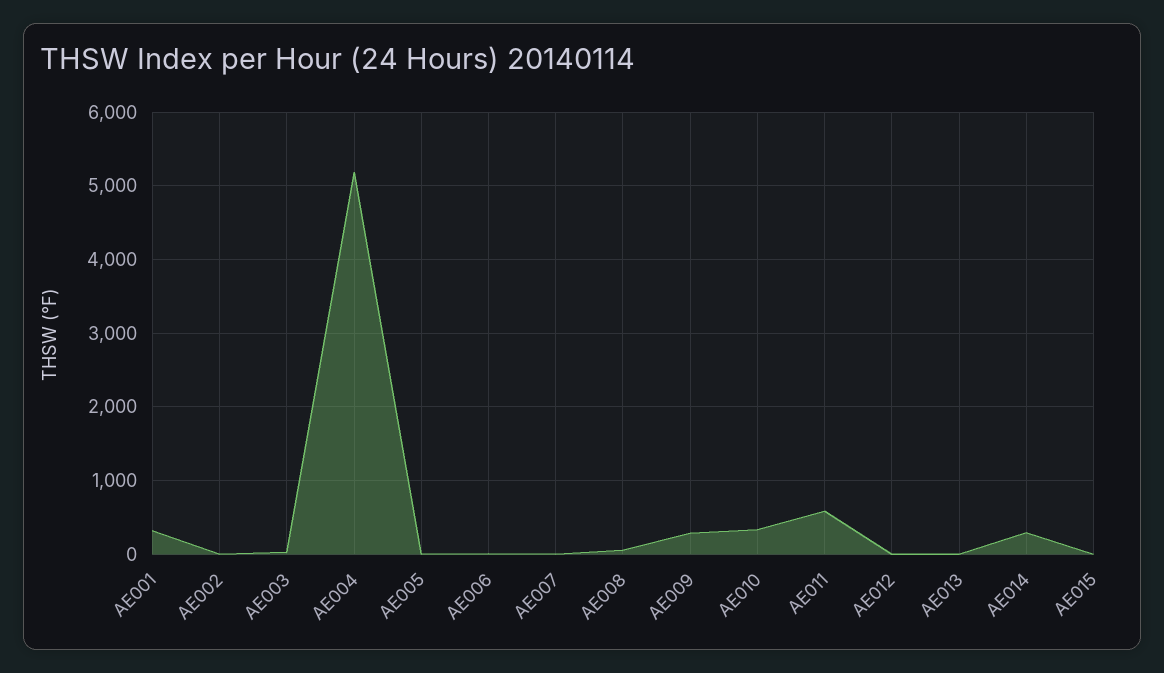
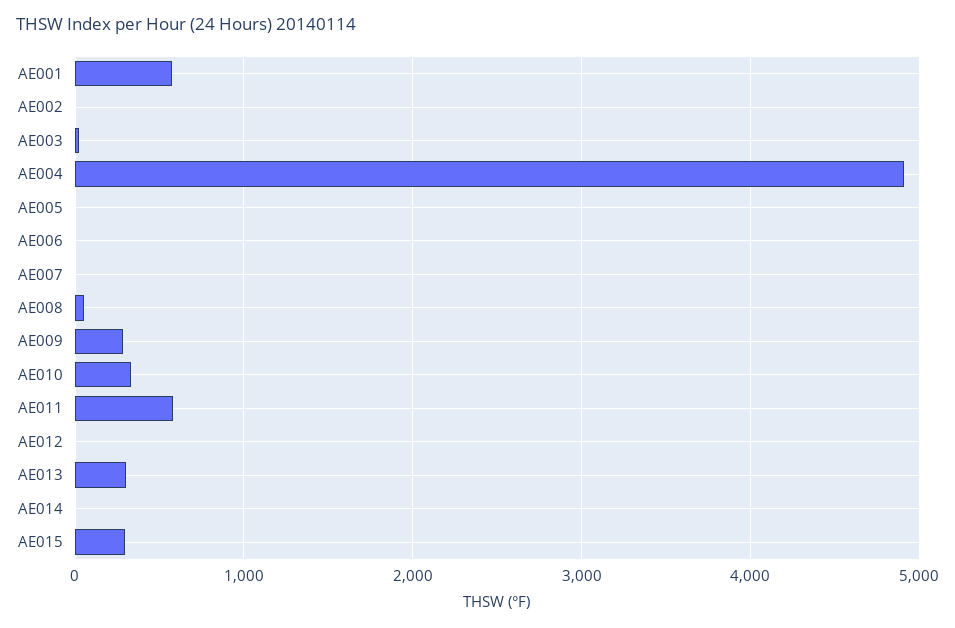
  {
-   "AE001": 300,
+   "AE001": 600,
    "AE002": 0,
    "AE003": 0,
-   "AE004": 5200,
+   "AE004": 4900,
    "AE005": 0,
    "AE006": 0,
    "AE007": 0,
    "AE008": 100,
    "AE009": 300,
    "AE010": 300,
    "AE011": 600,
    "AE012": 0,
-   "AE013": 0,
+   "AE013": 300,
-   "AE014": 300,
+   "AE014": 0,
-   "AE015": 0
+   "AE015": 300
  }

